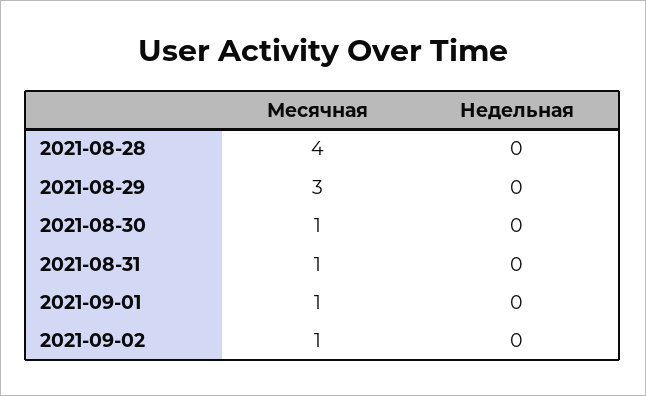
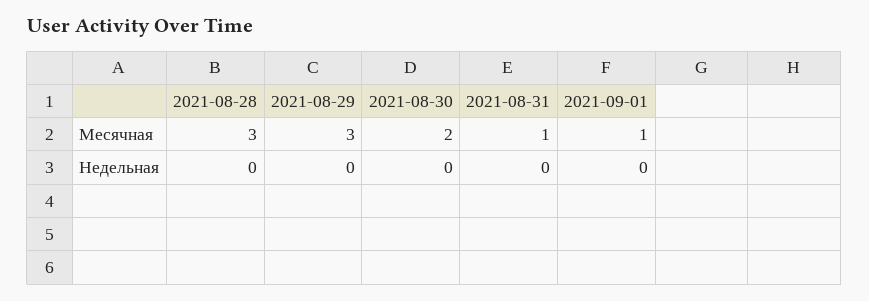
  {
    "Месячная": {
-     "2021-08-28": 4,
+     "2021-08-28": 3,
      "2021-08-29": 3,
-     "2021-08-30": 1,
+     "2021-08-30": 2,
      "2021-08-31": 1,
-     "2021-09-01": 1,
+     "2021-09-01": 1
-     "2021-09-02": 1
    },
    "Недельная": {
      "2021-08-28": 0,
      "2021-08-29": 0,
      "2021-08-30": 0,
      "2021-08-31": 0,
-     "2021-09-01": 0,
+     "2021-09-01": 0
-     "2021-09-02": 0
    }
  }

